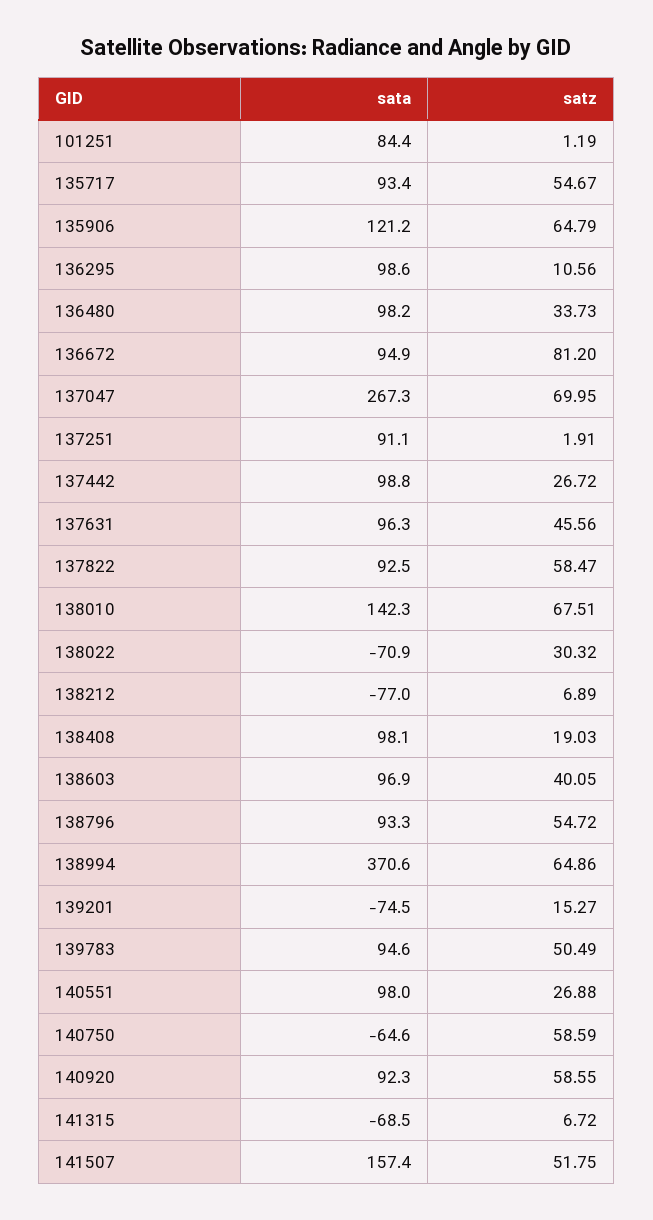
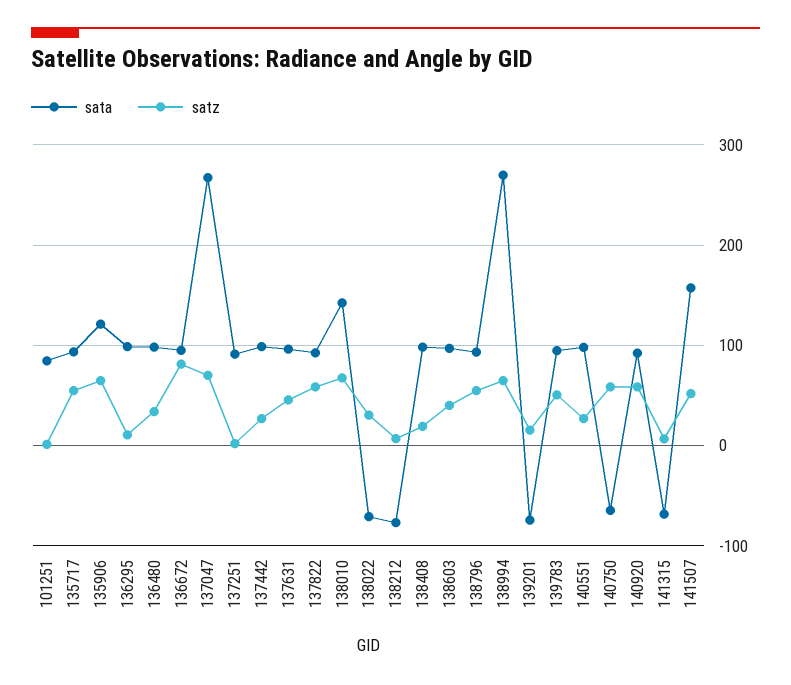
  {
    "sata": {
      "101251": 84.4,
      "135717": 93.4,
      "135906": 121.2,
      "136295": 98.6,
      "136480": 98.2,
      "136672": 94.9,
      "137047": 267.3,
      "137251": 91.1,
      "137442": 98.8,
      "137631": 96.3,
      "137822": 92.5,
      "138010": 142.3,
      "138022": -70.9,
      "138212": -77,
      "138408": 98.1,
      "138603": 96.9,
      "138796": 93.3,
-     "138994": 370.6,
+     "138994": 270,
      "139201": -74.5,
      "139783": 94.6,
      "140551": 98,
      "140750": -64.6,
      "140920": 92.3,
      "141315": -68.5,
      "141507": 157.4
    },
    "satz": {
      "101251": 1.19,
      "135717": 54.67,
      "135906": 64.79,
      "136295": 10.56,
      "136480": 33.73,
      "136672": 81.2,
      "137047": 69.95,
      "137251": 1.91,
      "137442": 26.72,
      "137631": 45.56,
      "137822": 58.47,
      "138010": 67.51,
      "138022": 30.32,
      "138212": 6.89,
      "138408": 19.03,
      "138603": 40.05,
      "138796": 54.72,
      "138994": 64.86,
      "139201": 15.27,
      "139783": 50.49,
      "140551": 26.88,
      "140750": 58.59,
      "140920": 58.55,
      "141315": 6.72,
      "141507": 51.75
    }
  }

